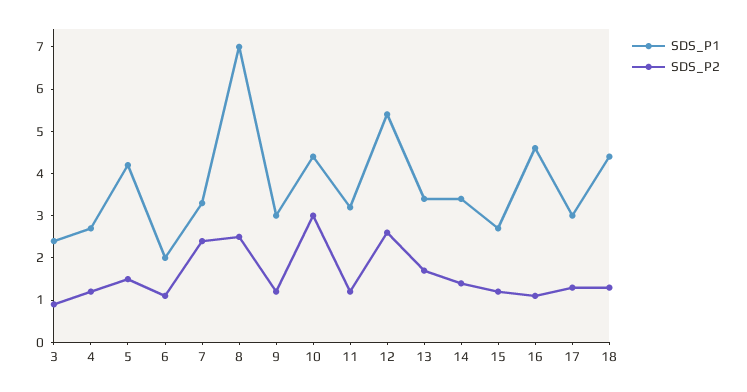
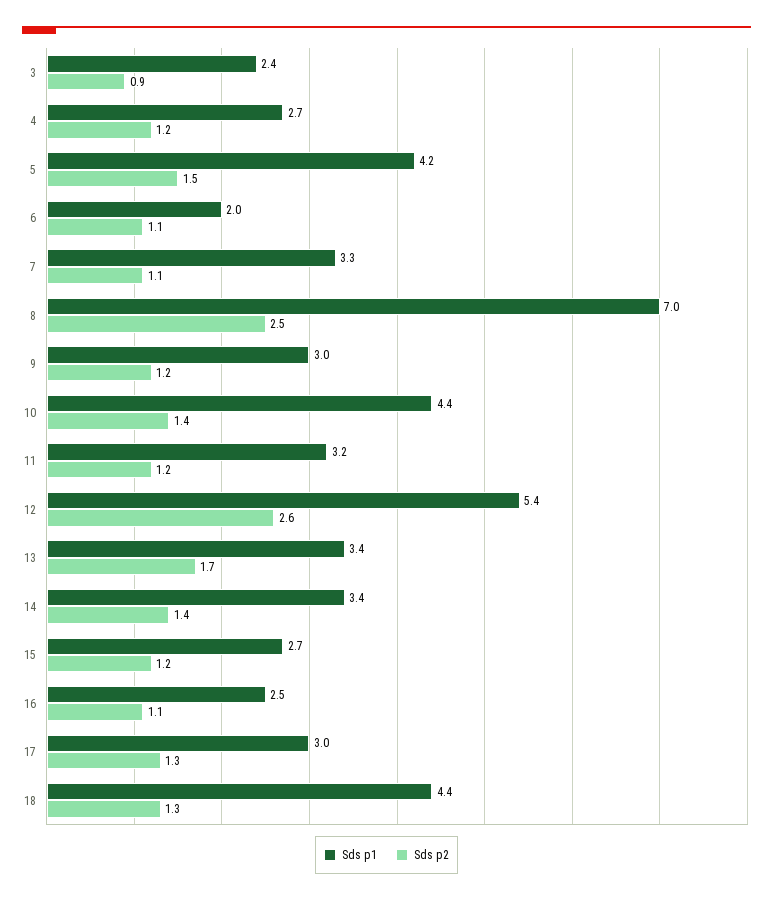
  {
    "SDS_P1": {
      "3": 2.4,
      "4": 2.7,
      "5": 4.2,
      "6": 2,
      "7": 3.3,
      "8": 7,
      "9": 3,
      "10": 4.4,
      "11": 3.2,
      "12": 5.4,
      "13": 3.4,
      "14": 3.4,
      "15": 2.7,
-     "16": 4.5,
+     "16": 2.5,
      "17": 3,
      "18": 4.4
    },
    "SDS_P2": {
      "3": 0.9,
      "4": 1.2,
      "5": 1.5,
      "6": 1.1,
-     "7": 2.5,
+     "7": 1.1,
      "8": 2.5,
      "9": 1.2,
-     "10": 3,
+     "10": 1.4,
      "11": 1.2,
      "12": 2.6,
      "13": 1.7,
      "14": 1.4,
      "15": 1.2,
      "16": 1.1,
      "17": 1.3,
      "18": 1.3
    }
  }

